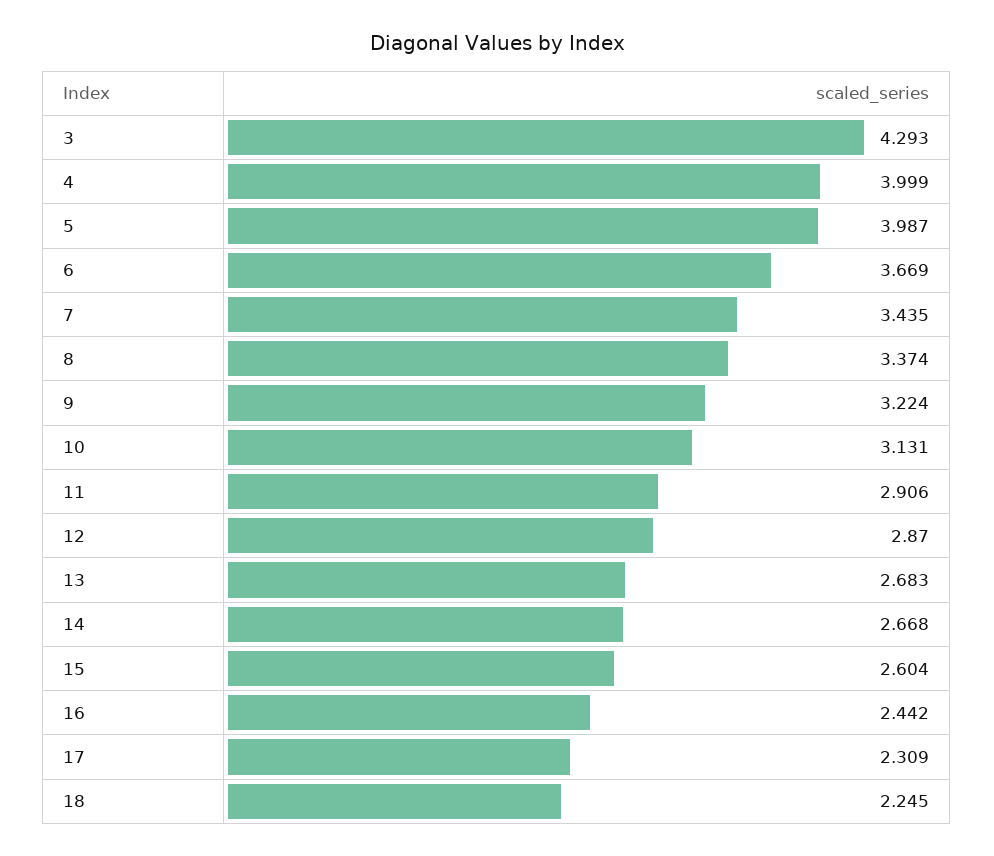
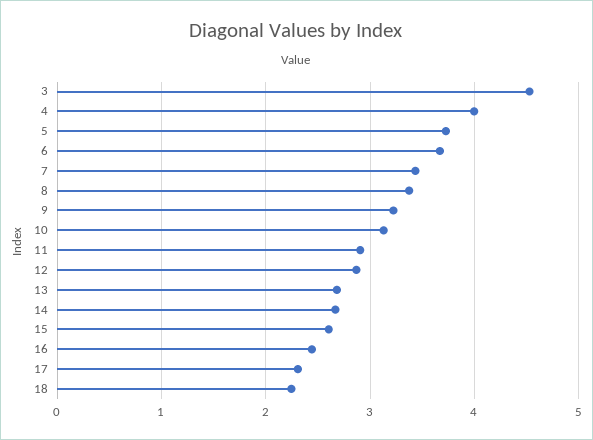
  {
-   "3": 4.293,
+   "3": 4.5,
    "4": 3.999,
-   "5": 3.987,
+   "5": 3.7,
    "6": 3.669,
    "7": 3.435,
    "8": 3.374,
    "9": 3.224,
    "10": 3.131,
    "11": 2.906,
    "12": 2.87,
    "13": 2.683,
    "14": 2.668,
    "15": 2.604,
    "16": 2.442,
    "17": 2.309,
    "18": 2.245
  }

